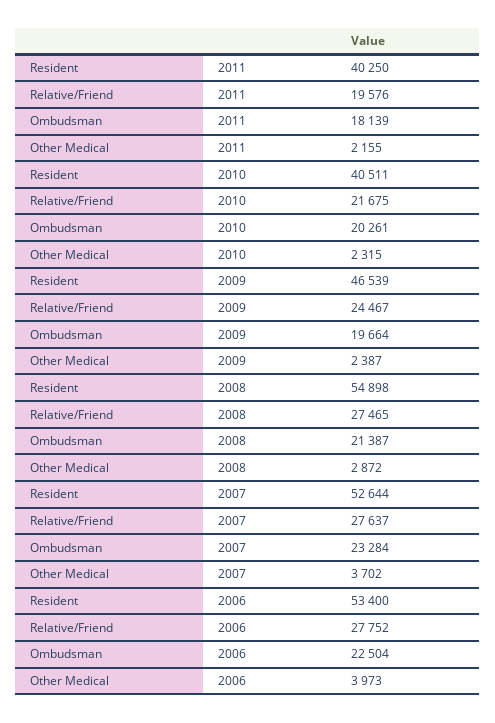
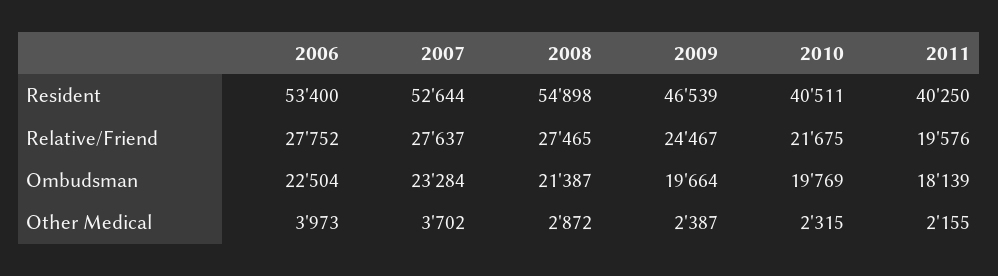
  {
    "Resident": {
      "2011": 40250,
      "2010": 40511,
      "2009": 46539,
      "2008": 54898,
      "2007": 52644,
      "2006": 53400
    },
    "Relative/Friend": {
      "2011": 19576,
      "2010": 21675,
      "2009": 24467,
      "2008": 27465,
      "2007": 27637,
      "2006": 27752
    },
    "Ombudsman": {
      "2011": 18139,
-     "2010": 20261,
+     "2010": 19769,
      "2009": 19664,
      "2008": 21387,
      "2007": 23284,
      "2006": 22504
    },
    "Other Medical": {
      "2011": 2155,
      "2010": 2315,
      "2009": 2387,
      "2008": 2872,
      "2007": 3702,
      "2006": 3973
    }
  }

